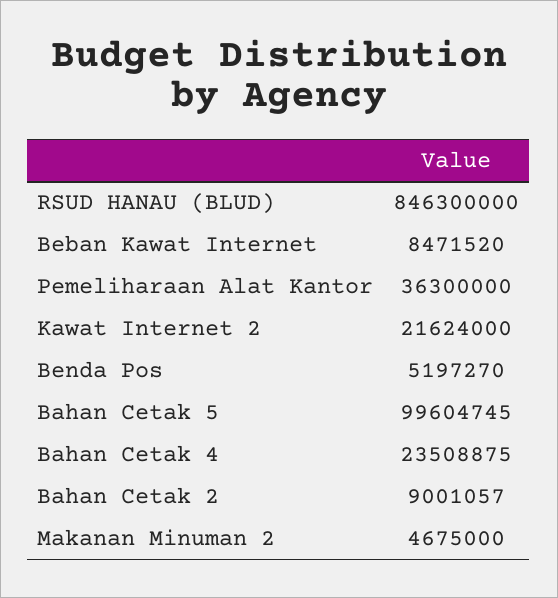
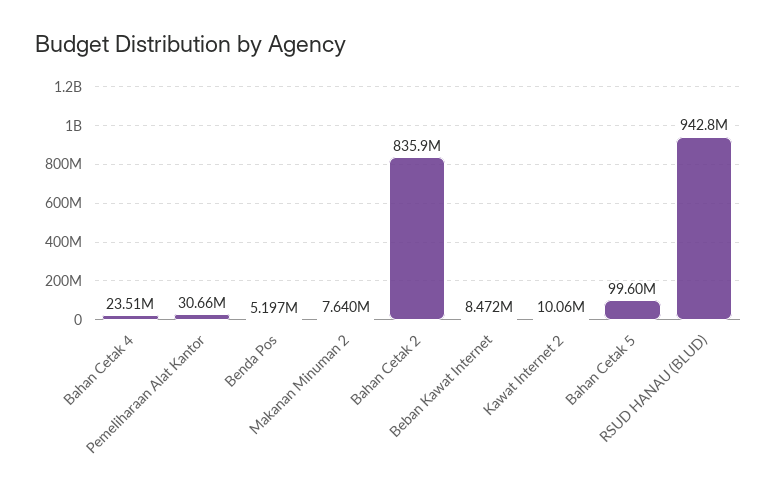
  {
-   "RSUD HANAU (BLUD)": 846300000,
+   "RSUD HANAU (BLUD)": 942800000,
    "Beban Kawat Internet": 8471520,
-   "Pemeliharaan Alat Kantor": 36300000,
+   "Pemeliharaan Alat Kantor": 30660000,
-   "Kawat Internet 2": 21624000,
+   "Kawat Internet 2": 10060000,
    "Benda Pos": 5197270,
    "Bahan Cetak 5": 99604745,
    "Bahan Cetak 4": 23508875,
-   "Bahan Cetak 2": 9001057,
+   "Bahan Cetak 2": 835900000,
-   "Makanan Minuman 2": 4675000
+   "Makanan Minuman 2": 7640000
  }

